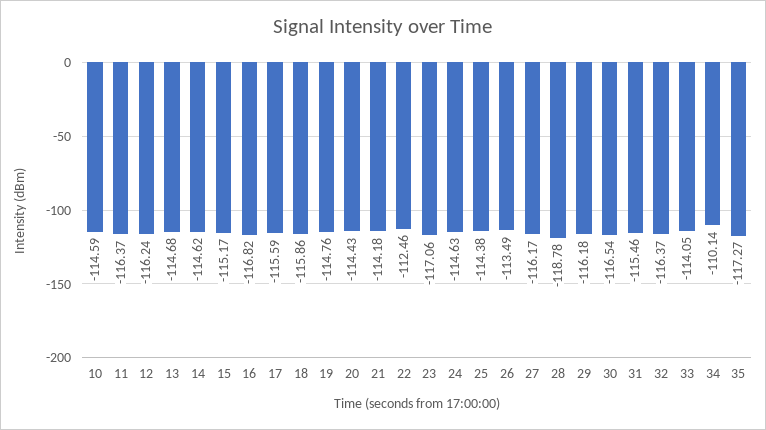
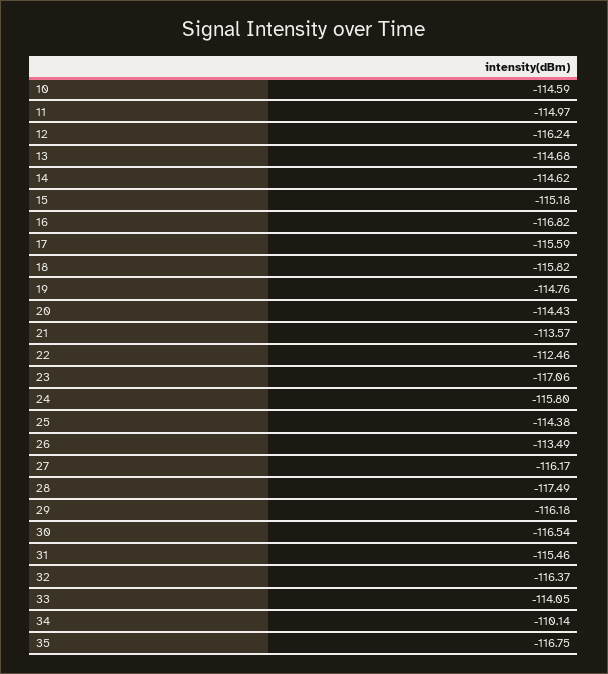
  {
    "10": -114.59,
-   "11": -116.37,
+   "11": -114.97,
    "12": -116.24,
    "13": -114.68,
    "14": -114.62,
-   "15": -115.17,
+   "15": -115.18,
    "16": -116.82,
    "17": -115.59,
-   "18": -115.86,
+   "18": -115.82,
    "19": -114.76,
    "20": -114.43,
-   "21": -114.18,
+   "21": -113.57,
    "22": -112.46,
    "23": -117.06,
-   "24": -114.63,
+   "24": -115.8,
    "25": -114.38,
    "26": -113.49,
    "27": -116.17,
-   "28": -118.78,
+   "28": -117.49,
    "29": -116.18,
    "30": -116.54,
    "31": -115.46,
    "32": -116.37,
    "33": -114.05,
    "34": -110.14,
-   "35": -117.27
+   "35": -116.75
  }

